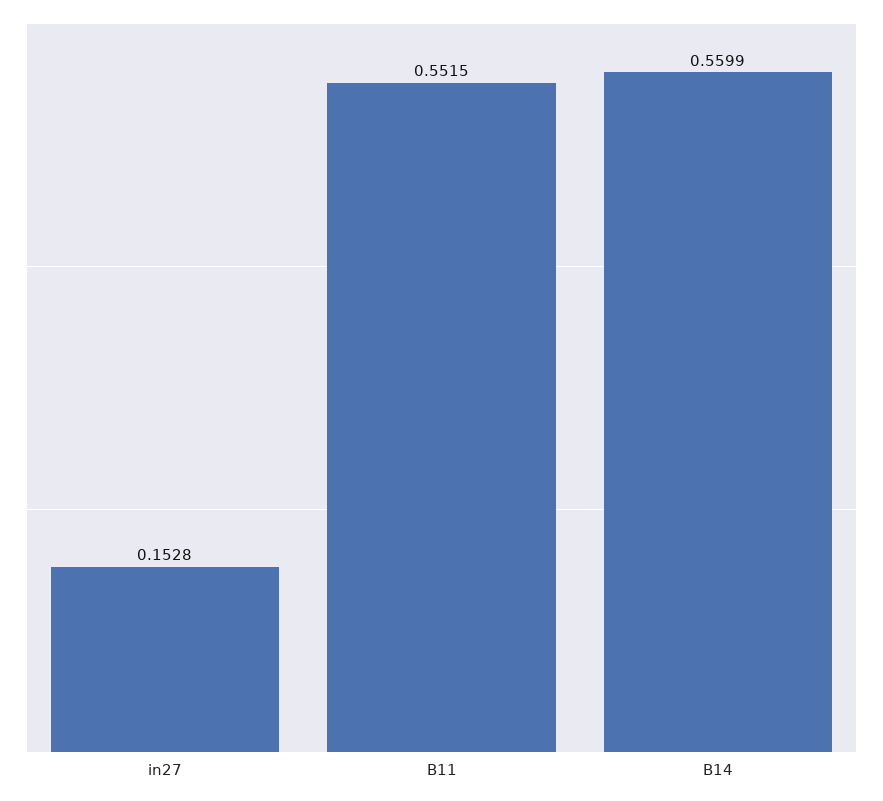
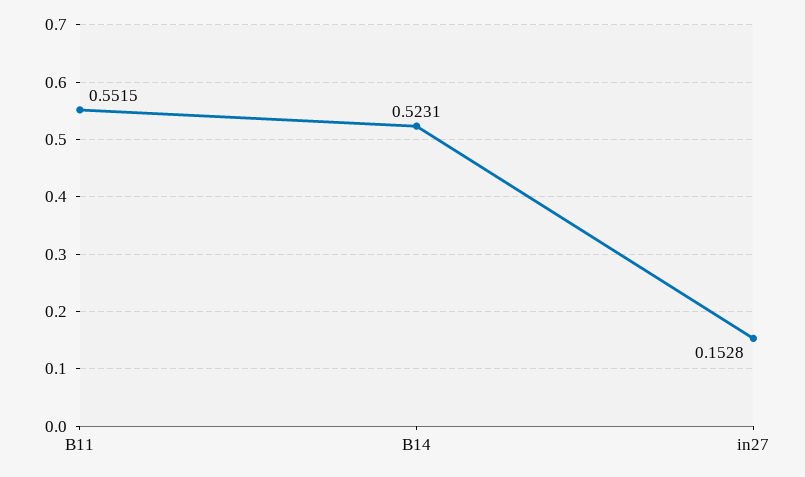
  {
    "in27": 0.1528,
    "B11": 0.5515,
-   "B14": 0.5599
+   "B14": 0.5231
  }

